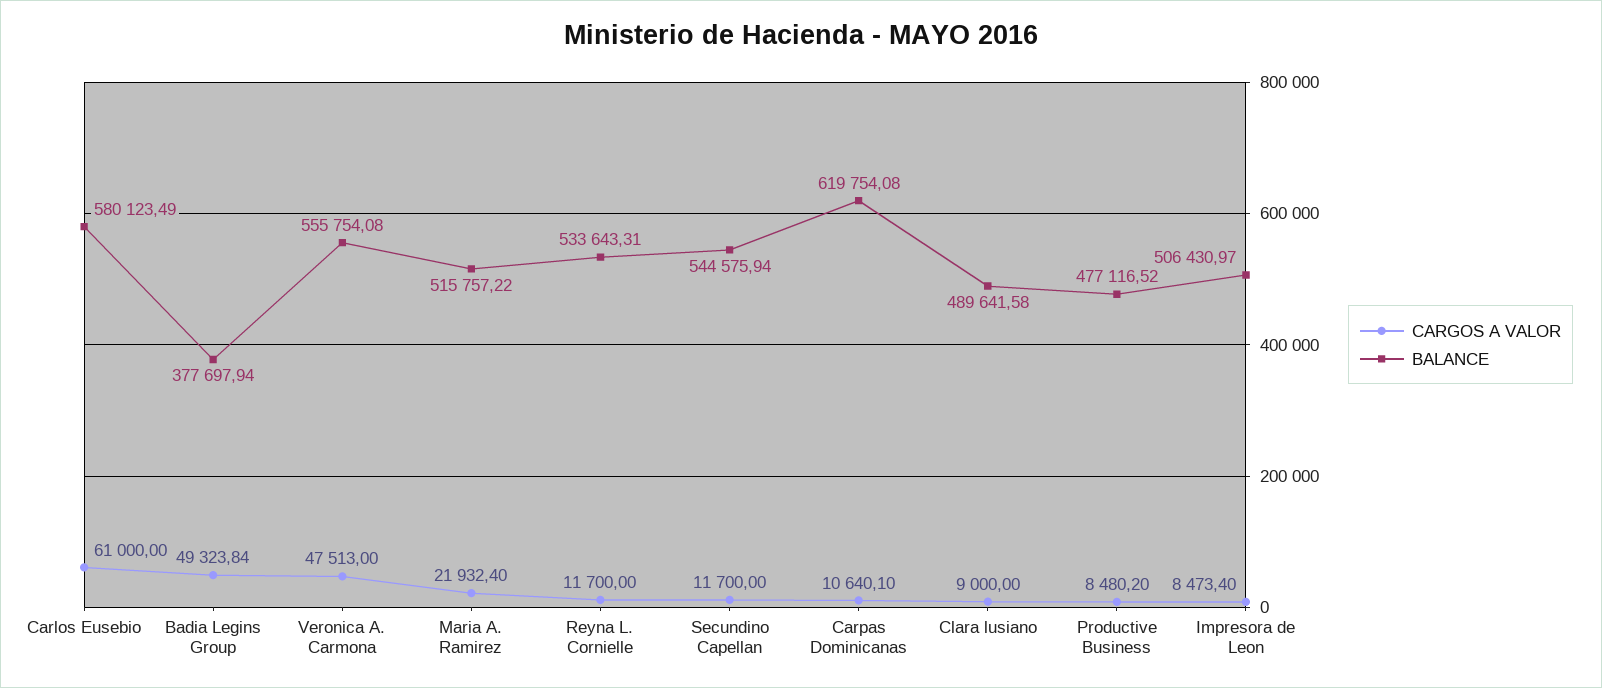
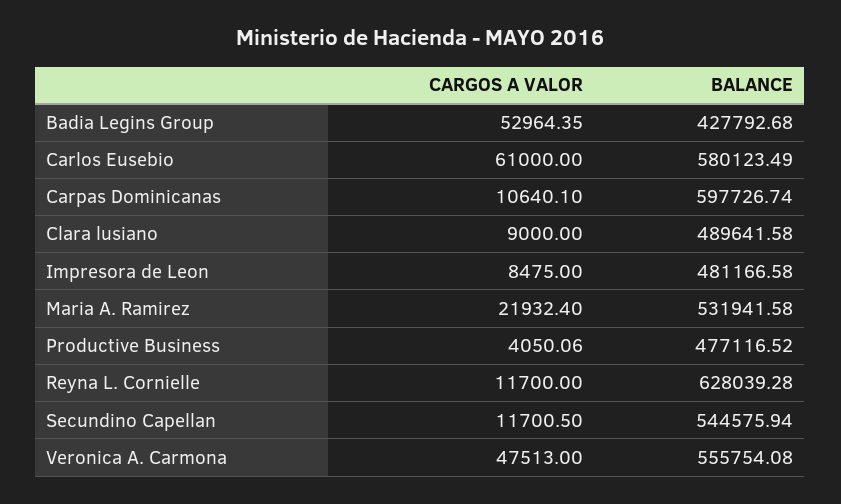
  {
    "CARGOS A VALOR": {
      "Carlos Eusebio": 61000,
-     "Badia Legins Group": 49323.84,
+     "Badia Legins Group": 52964.35,
      "Veronica A. Carmona": 47513,
      "Maria A. Ramirez": 21932.4,
      "Reyna L. Cornielle": 11700,
-     "Secundino Capellan": 11700,
+     "Secundino Capellan": 11700.5,
      "Carpas Dominicanas": 10640.1,
      "Clara lusiano": 9000,
-     "Productive Business": 8480.2,
+     "Productive Business": 4050.06,
-     "Impresora de Leon": 8473.4
+     "Impresora de Leon": 8475
    },
    "BALANCE": {
      "Carlos Eusebio": 580123.49,
-     "Badia Legins Group": 377697.94,
+     "Badia Legins Group": 427792.68,
      "Veronica A. Carmona": 555754.08,
-     "Maria A. Ramirez": 515757.22,
+     "Maria A. Ramirez": 531941.58,
-     "Reyna L. Cornielle": 533643.31,
+     "Reyna L. Cornielle": 628039.28,
      "Secundino Capellan": 544575.94,
-     "Carpas Dominicanas": 619754.08,
+     "Carpas Dominicanas": 597726.74,
      "Clara lusiano": 489641.58,
      "Productive Business": 477116.52,
-     "Impresora de Leon": 506430.97
+     "Impresora de Leon": 481166.58
    }
  }

